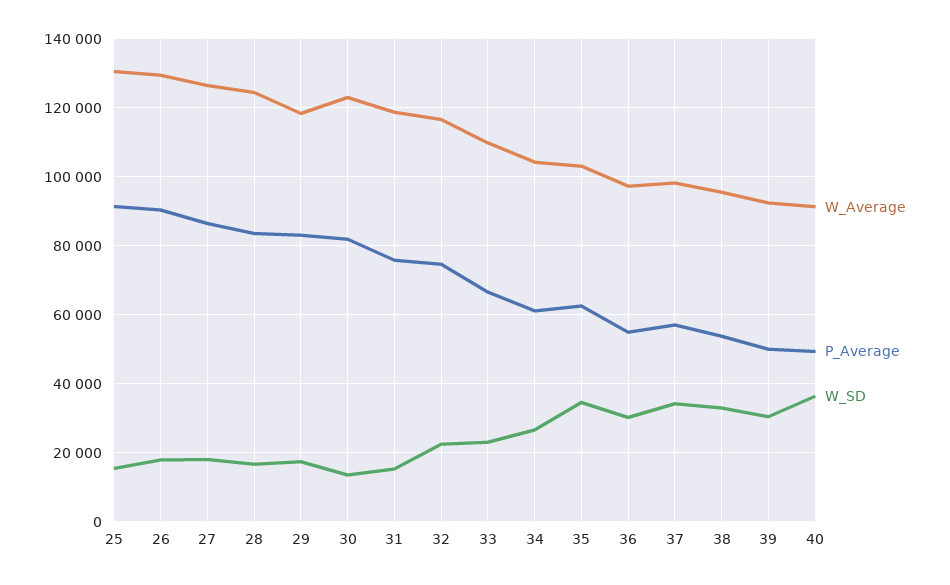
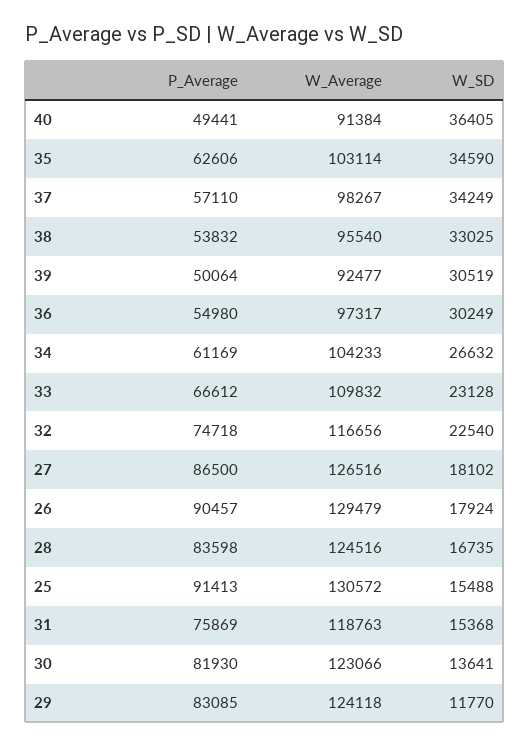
  {
    "W_Average": {
      "25": 130572,
      "26": 129479,
      "27": 126516,
      "28": 124516,
-     "29": 118000,
+     "29": 124118,
      "30": 123066,
      "31": 118763,
      "32": 116656,
      "33": 109832,
      "34": 104233,
      "35": 103114,
      "36": 97317,
      "37": 98267,
      "38": 95540,
      "39": 92477,
      "40": 91384
    },
    "P_Average": {
      "25": 91413,
      "26": 90457,
      "27": 86500,
      "28": 83598,
      "29": 83085,
      "30": 81930,
      "31": 75869,
      "32": 74718,
      "33": 66612,
      "34": 61169,
      "35": 62606,
      "36": 54980,
      "37": 57110,
      "38": 53832,
      "39": 50064,
      "40": 49441
    },
    "W_SD": {
      "25": 15488,
      "26": 17924,
      "27": 18102,
      "28": 16735,
-     "29": 18000,
+     "29": 11770,
      "30": 13641,
      "31": 15368,
      "32": 22540,
      "33": 23128,
      "34": 26632,
      "35": 34590,
      "36": 30249,
      "37": 34249,
      "38": 33025,
      "39": 30519,
      "40": 36405
    }
  }

